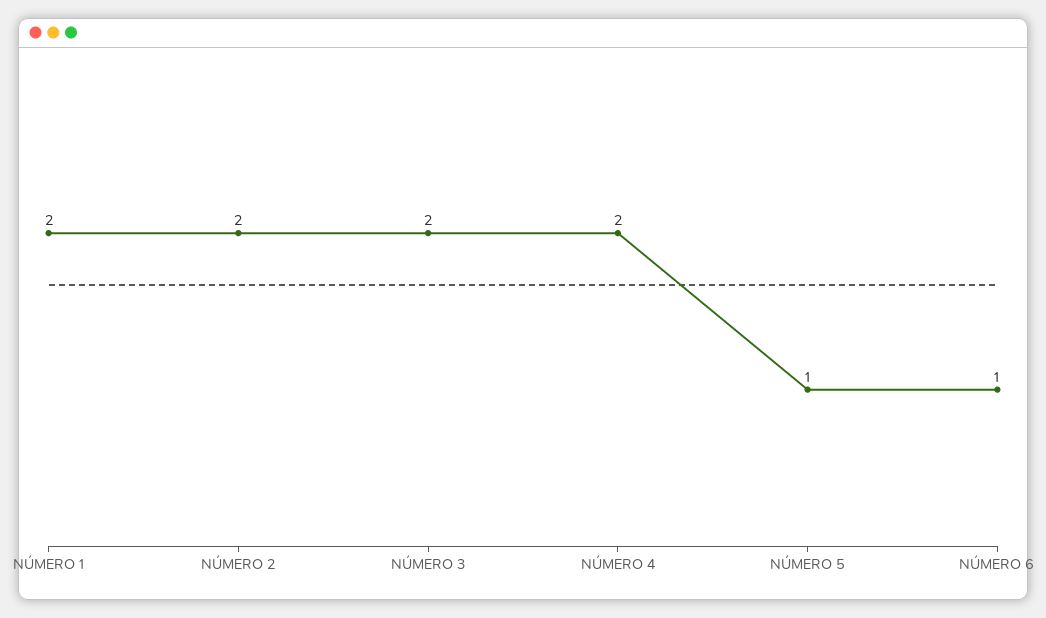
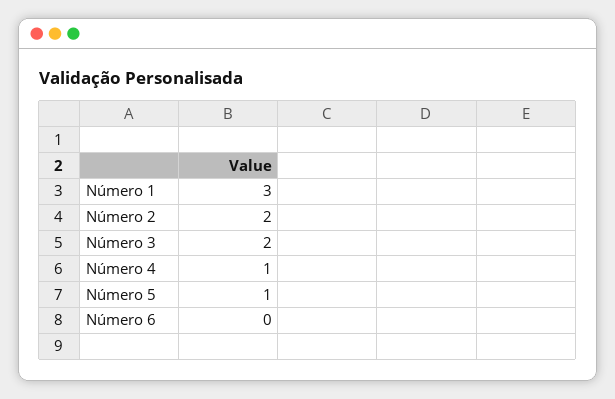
  {
-   "NÚMERO 1": 2,
+   "NÚMERO 1": 3,
    "NÚMERO 2": 2,
    "NÚMERO 3": 2,
-   "NÚMERO 4": 2,
+   "NÚMERO 4": 1,
    "NÚMERO 5": 1,
-   "NÚMERO 6": 1
+   "NÚMERO 6": 0
  }

